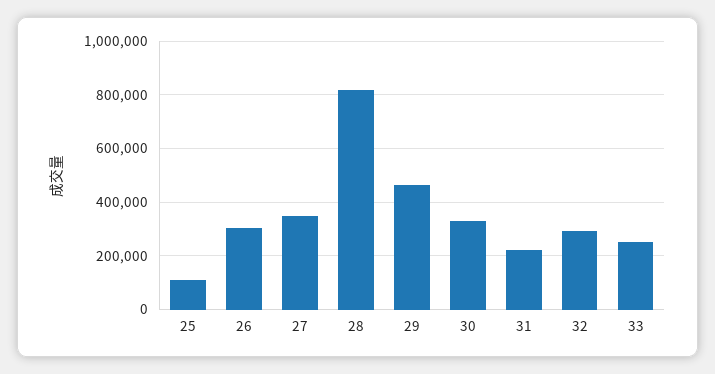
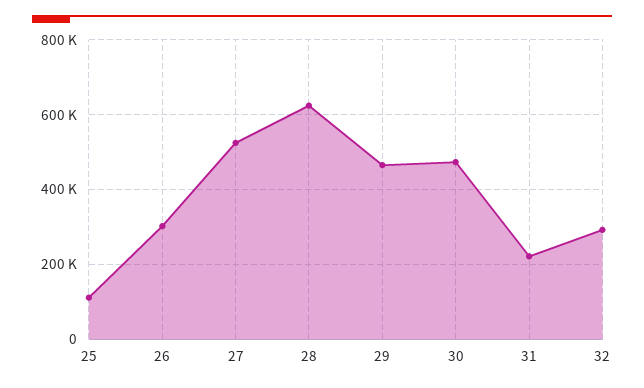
  {
    "25": 120000,
    "26": 300000,
-   "27": 350000,
+   "27": 520000,
-   "28": 825000,
+   "28": 620000,
    "29": 460000,
-   "30": 325000,
+   "30": 480000,
    "31": 220000,
-   "32": 300000,
+   "32": 300000
-   "33": 250000
  }

